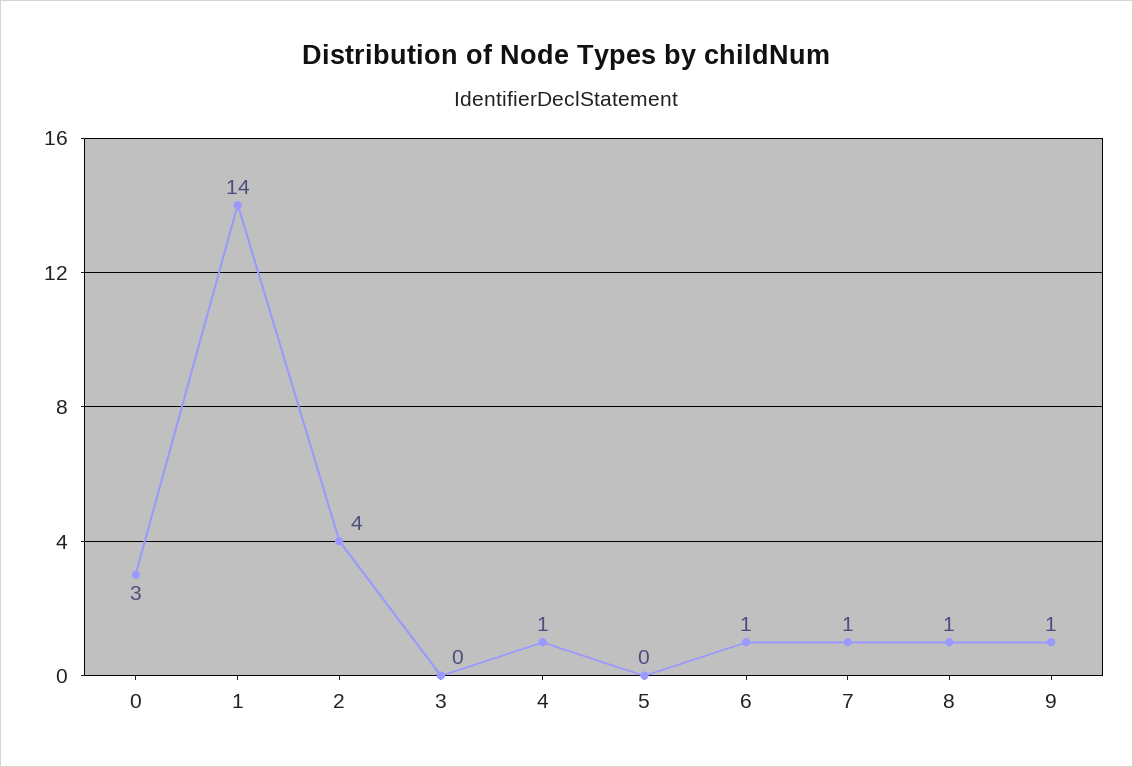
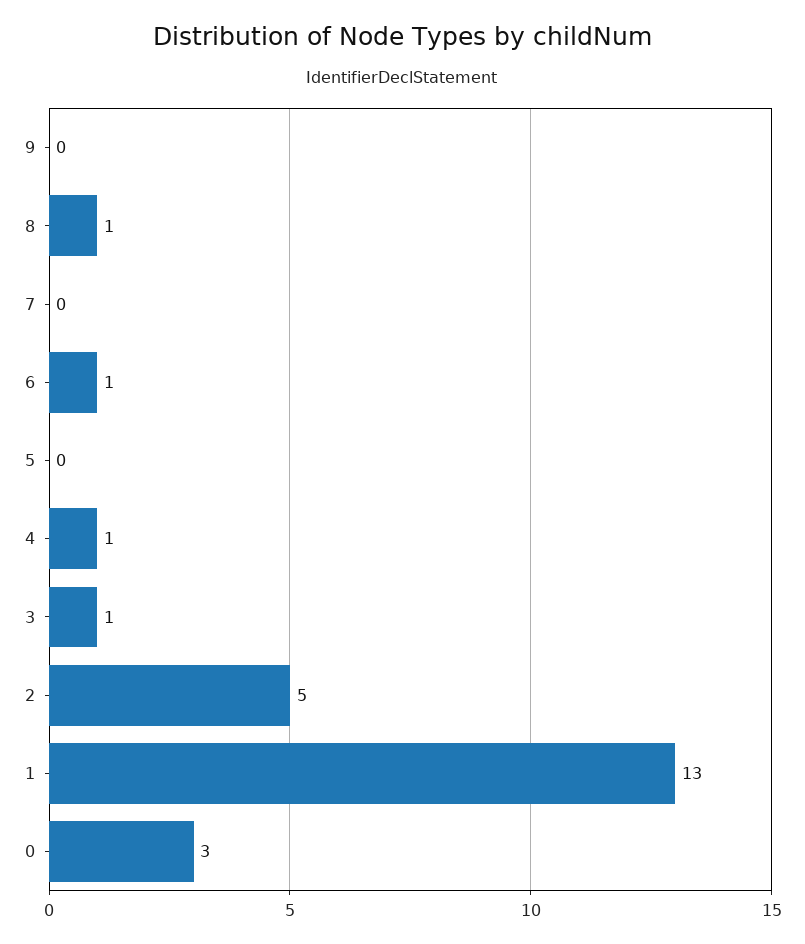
  {
    "0": 3,
-   "1": 14,
+   "1": 13,
-   "2": 4,
+   "2": 5,
-   "3": 0,
+   "3": 1,
    "4": 1,
    "5": 0,
    "6": 1,
-   "7": 1,
+   "7": 0,
    "8": 1,
-   "9": 1
+   "9": 0
  }

